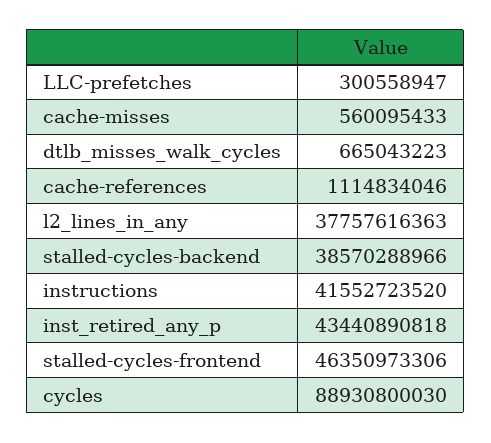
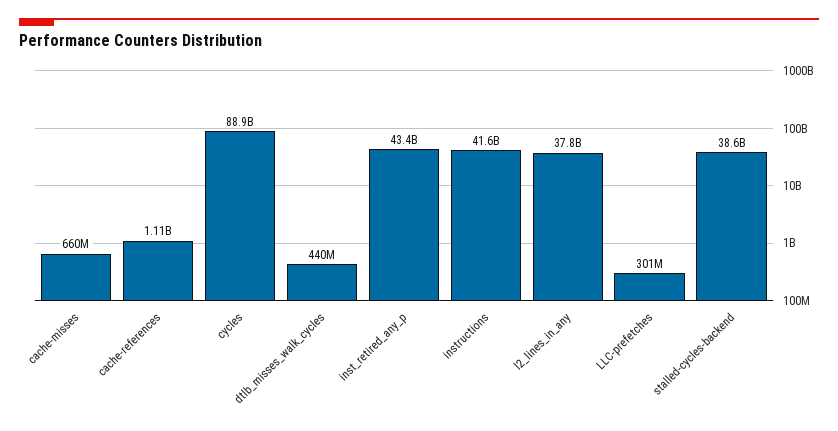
  {
    "LLC-prefetches": 300558947,
-   "cache-misses": 560095433,
+   "cache-misses": 660000000,
-   "dtlb_misses_walk_cycles": 665043223,
+   "dtlb_misses_walk_cycles": 440000000,
    "cache-references": 1114834046,
    "l2_lines_in_any": 37757616363,
    "stalled-cycles-backend": 38570288966,
    "instructions": 41552723520,
    "inst_retired_any_p": 43440890818,
-   "stalled-cycles-frontend": 46350973306,
    "cycles": 88930800030
  }

